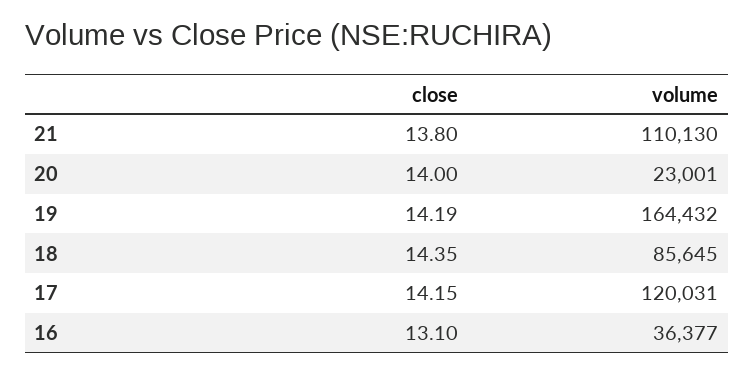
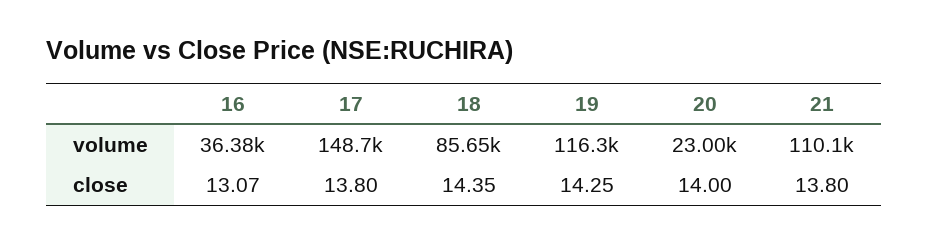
  {
    "close": {
      "21": 13.8,
      "20": 14,
-     "19": 14.19,
+     "19": 14.25,
      "18": 14.35,
-     "17": 14.15,
+     "17": 13.8,
-     "16": 13.1
+     "16": 13.07
    },
    "volume": {
      "21": 110130,
      "20": 23001,
-     "19": 164432,
+     "19": 116300,
      "18": 85645,
-     "17": 120031,
+     "17": 148700,
      "16": 36377
    }
  }

